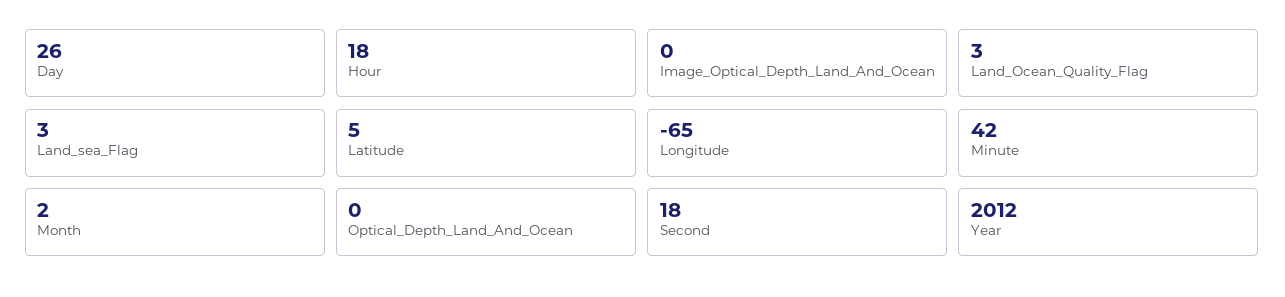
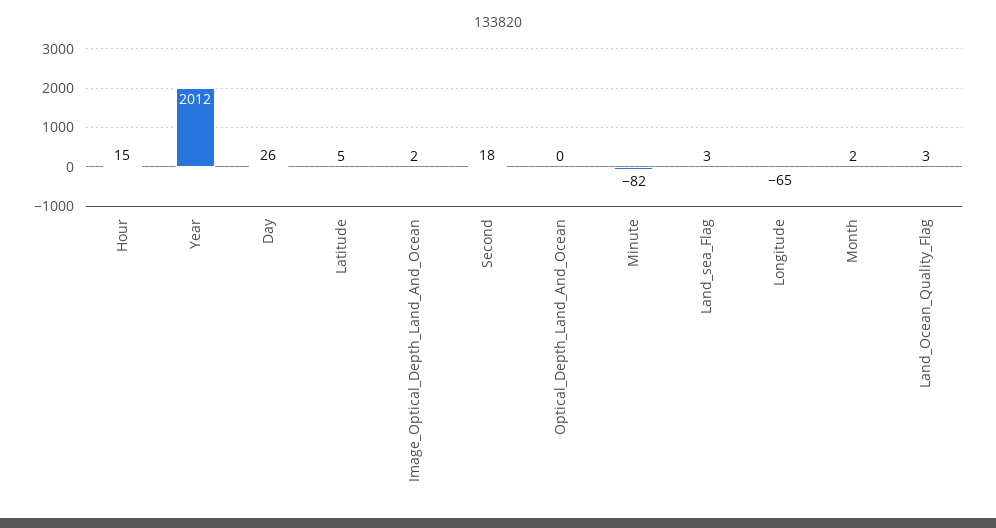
  {
    "Day": 26,
-   "Hour": 18,
+   "Hour": 15,
-   "Image_Optical_Depth_Land_And_Ocean": 0,
+   "Image_Optical_Depth_Land_And_Ocean": 2,
    "Land_Ocean_Quality_Flag": 3,
    "Land_sea_Flag": 3,
    "Latitude": 5,
    "Longitude": -65,
-   "Minute": 42,
+   "Minute": -82,
    "Month": 2,
    "Optical_Depth_Land_And_Ocean": 0,
    "Second": 18,
    "Year": 2012
  }

